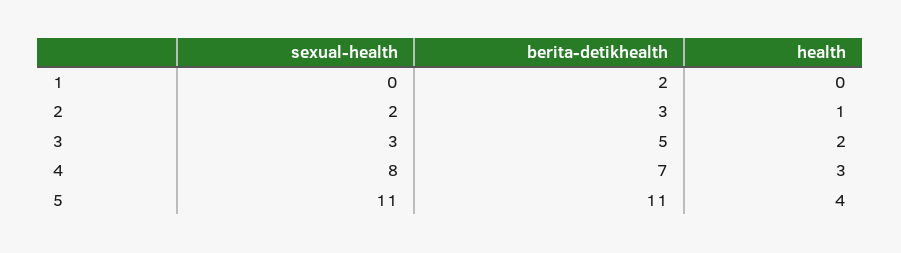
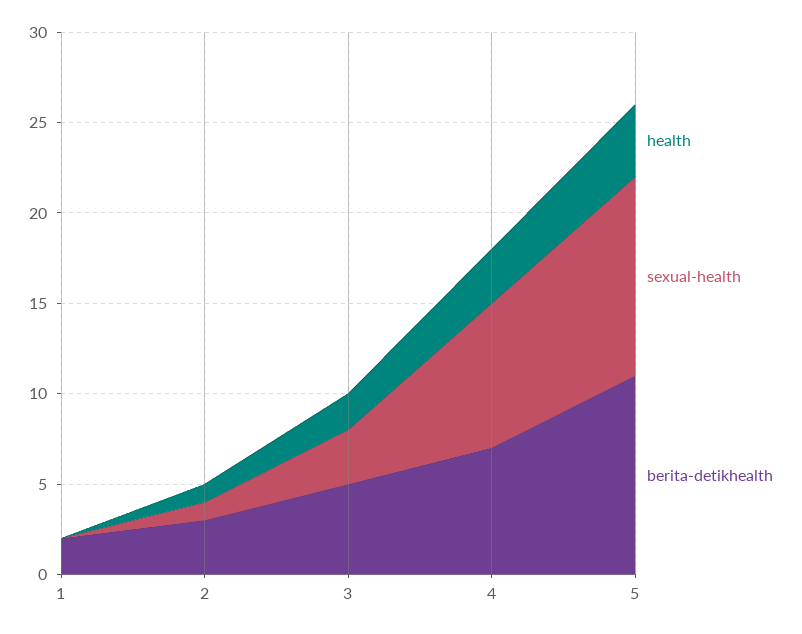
  {
    "sexual-health": {
      "1": 0,
-     "2": 2,
+     "2": 1,
      "3": 3,
      "4": 8,
      "5": 11
    },
    "berita-detikhealth": {
      "1": 2,
      "2": 3,
      "3": 5,
      "4": 7,
      "5": 11
    },
    "health": {
      "1": 0,
      "2": 1,
      "3": 2,
      "4": 3,
      "5": 4
    }
  }

